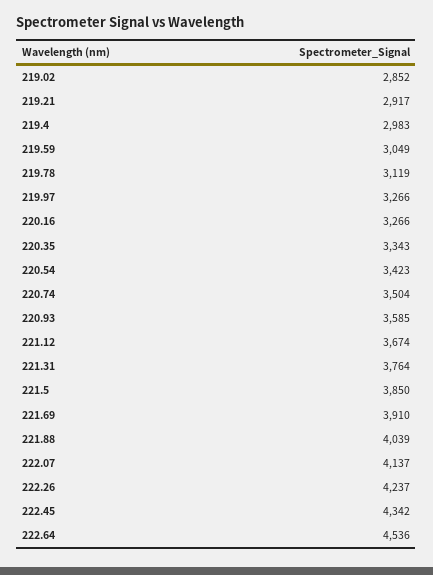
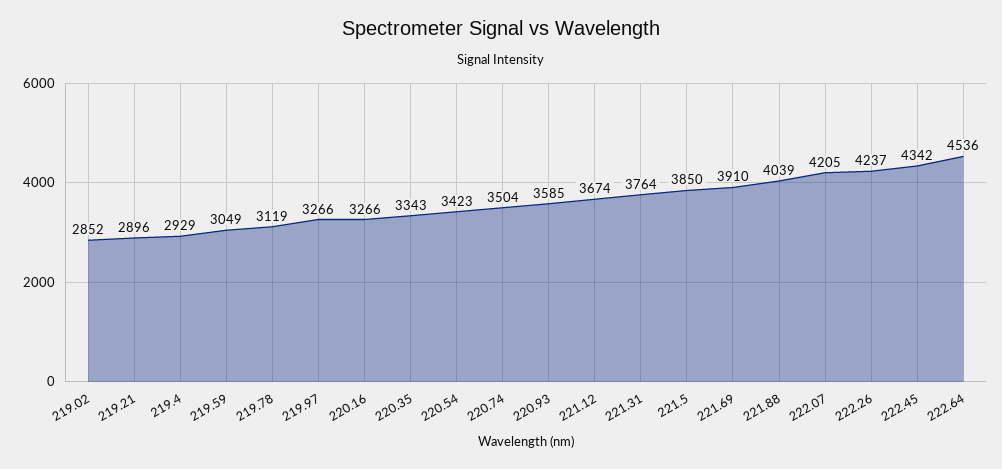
  {
    "219.02": 2852,
-   "219.21": 2917,
+   "219.21": 2896,
-   "219.4": 2983,
+   "219.4": 2929,
    "219.59": 3049,
    "219.78": 3119,
    "219.97": 3266,
    "220.16": 3266,
    "220.35": 3343,
    "220.54": 3423,
    "220.74": 3504,
    "220.93": 3585,
    "221.12": 3674,
    "221.31": 3764,
    "221.5": 3850,
    "221.69": 3910,
    "221.88": 4039,
-   "222.07": 4137,
+   "222.07": 4205,
    "222.26": 4237,
    "222.45": 4342,
    "222.64": 4536
  }

